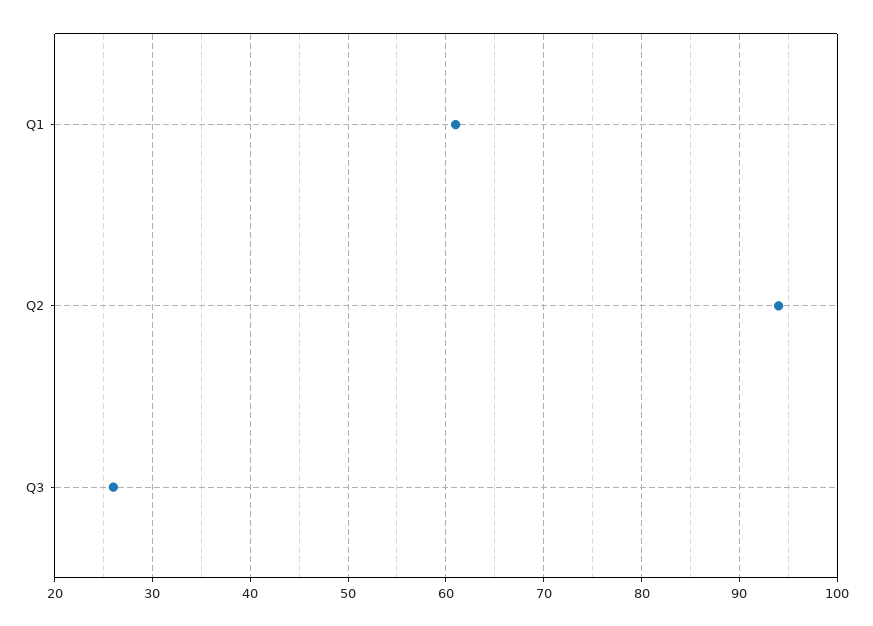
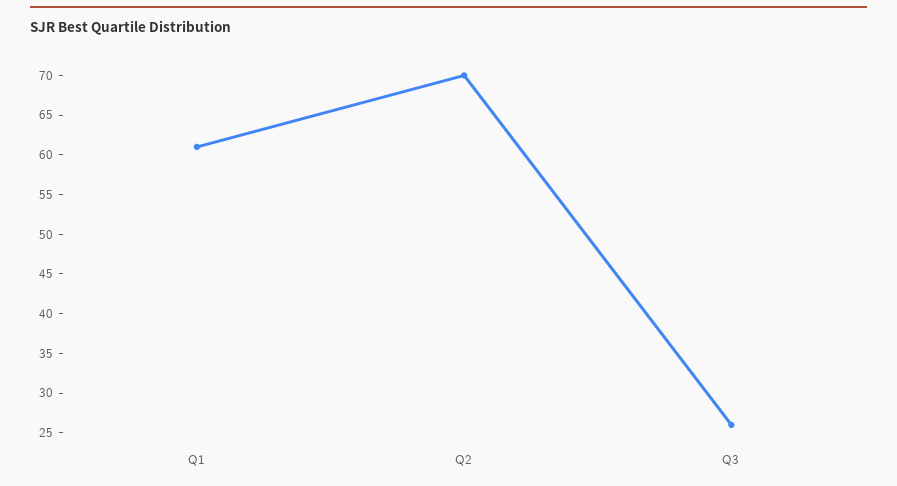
  {
    "Q1": 61,
-   "Q2": 94,
+   "Q2": 70,
    "Q3": 26
  }

